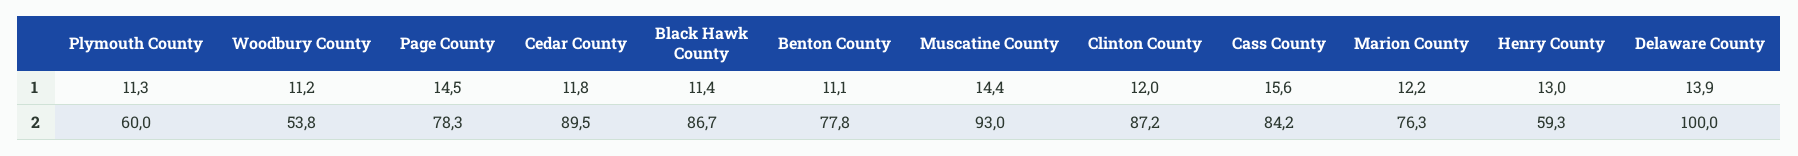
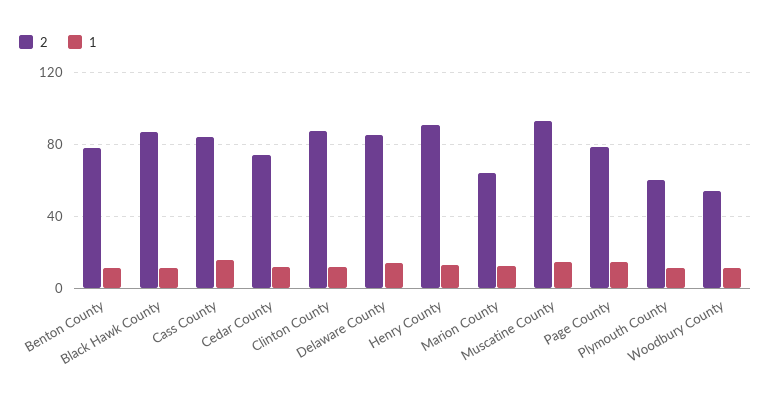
  {
    "1": {
      "Plymouth County": 11.3,
      "Woodbury County": 11.2,
      "Page County": 14.5,
      "Cedar County": 11.8,
      "Black Hawk County": 11.4,
      "Benton County": 11.1,
      "Muscatine County": 14.4,
      "Clinton County": 12,
      "Cass County": 15.6,
      "Marion County": 12.2,
      "Henry County": 13,
      "Delaware County": 13.9
    },
    "2": {
      "Plymouth County": 60,
      "Woodbury County": 53.8,
      "Page County": 78.3,
-     "Cedar County": 89.5,
+     "Cedar County": 75,
      "Black Hawk County": 86.7,
      "Benton County": 77.8,
      "Muscatine County": 93,
      "Clinton County": 87.2,
      "Cass County": 84.2,
-     "Marion County": 76.3,
+     "Marion County": 65,
-     "Henry County": 59.3,
+     "Henry County": 90,
-     "Delaware County": 100
+     "Delaware County": 85
    }
  }

